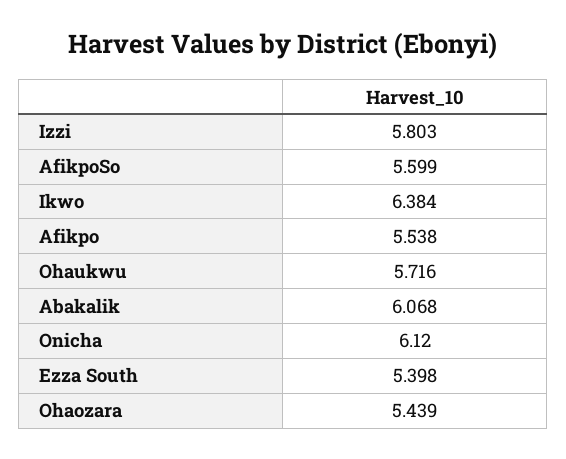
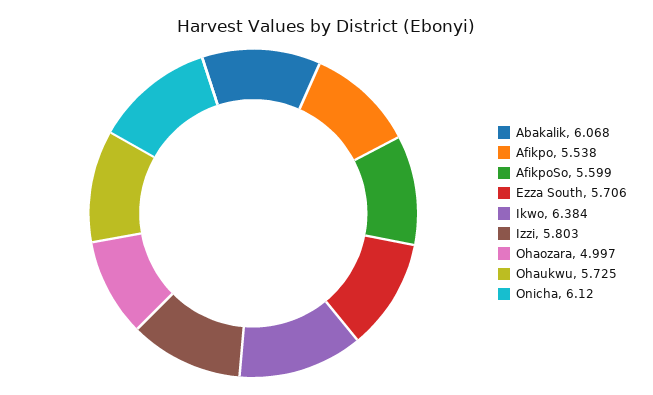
  {
    "Izzi": 5.803,
    "AfikpoSo": 5.599,
    "Ikwo": 6.384,
    "Afikpo": 5.538,
-   "Ohaukwu": 5.716,
+   "Ohaukwu": 5.725,
    "Abakalik": 6.068,
    "Onicha": 6.12,
-   "Ezza South": 5.398,
+   "Ezza South": 5.706,
-   "Ohaozara": 5.439
+   "Ohaozara": 4.997
  }

